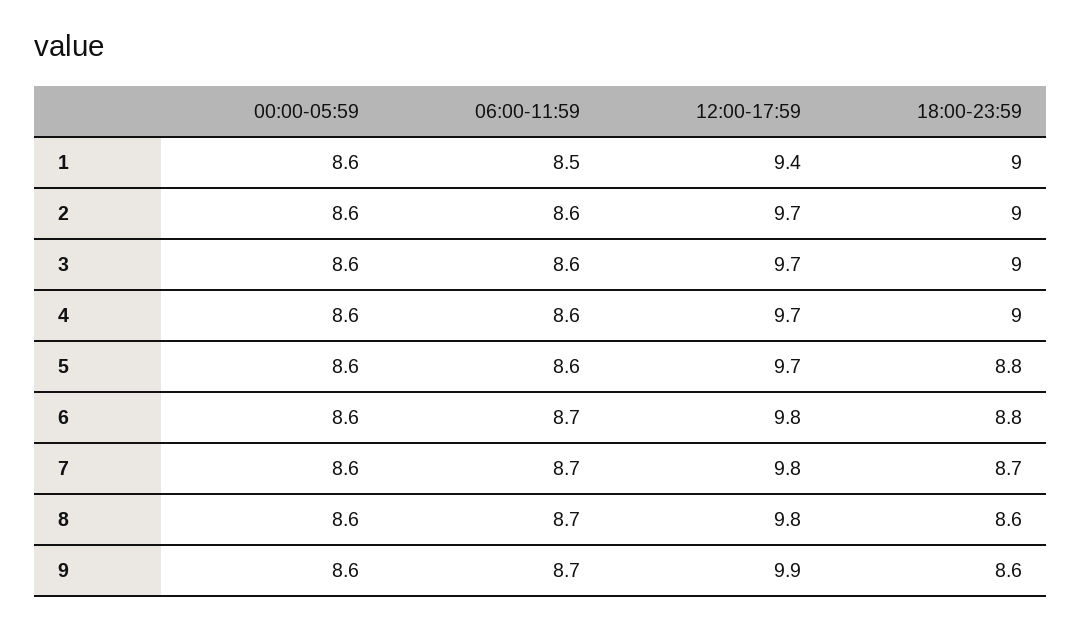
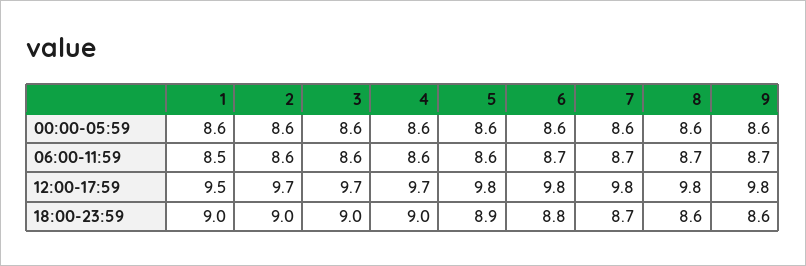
  {
    "00:00-05:59": {
      "1": 8.6,
      "2": 8.6,
      "3": 8.6,
      "4": 8.6,
      "5": 8.6,
      "6": 8.6,
      "7": 8.6,
      "8": 8.6,
      "9": 8.6
    },
    "06:00-11:59": {
      "1": 8.5,
      "2": 8.6,
      "3": 8.6,
      "4": 8.6,
      "5": 8.6,
      "6": 8.7,
      "7": 8.7,
      "8": 8.7,
      "9": 8.7
    },
    "12:00-17:59": {
-     "1": 9.4,
+     "1": 9.5,
      "2": 9.7,
      "3": 9.7,
      "4": 9.7,
-     "5": 9.7,
+     "5": 9.8,
      "6": 9.8,
      "7": 9.8,
      "8": 9.8,
-     "9": 9.9
+     "9": 9.8
    },
    "18:00-23:59": {
      "1": 9,
      "2": 9,
      "3": 9,
      "4": 9,
-     "5": 8.8,
+     "5": 8.9,
      "6": 8.8,
      "7": 8.7,
      "8": 8.6,
      "9": 8.6
    }
  }

